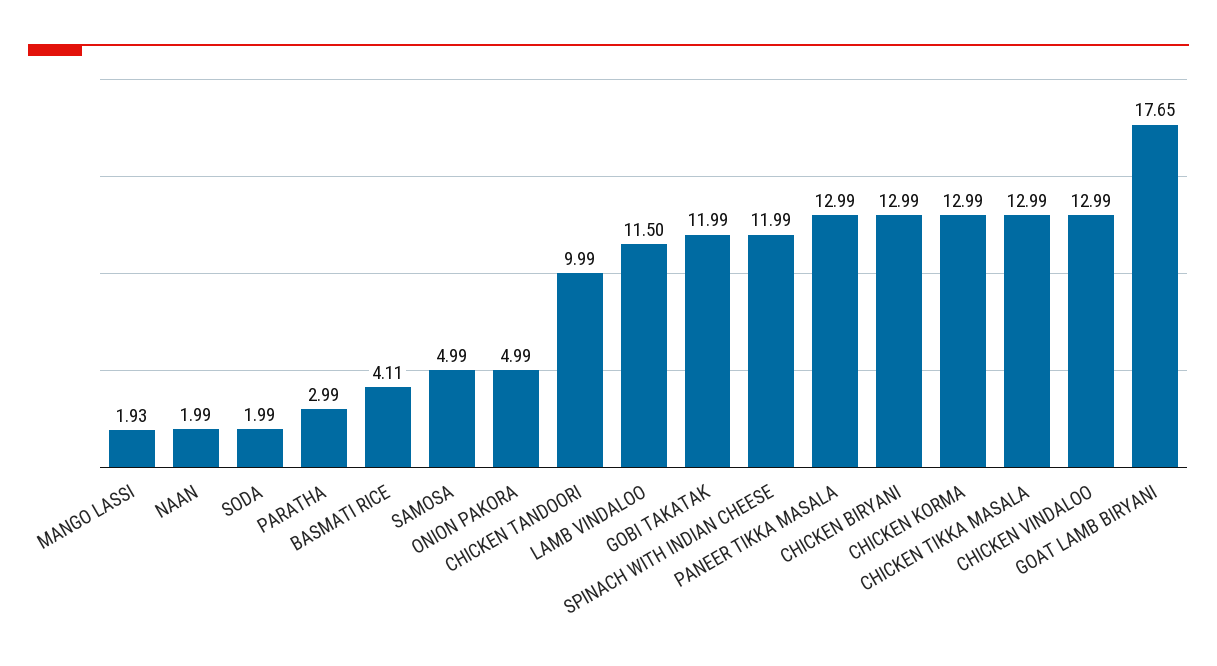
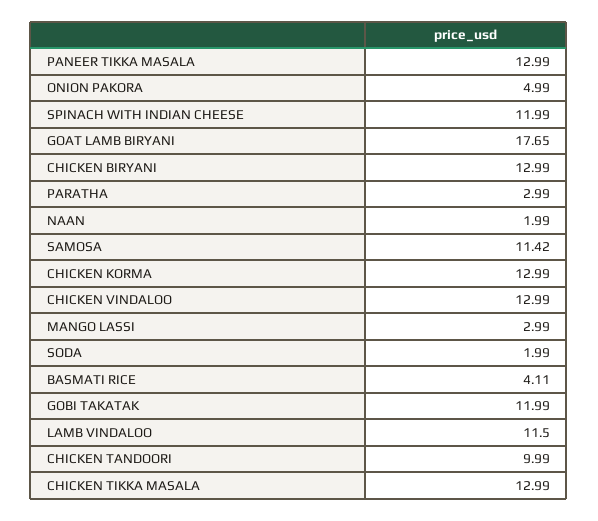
  {
-   "MANGO LASSI": 1.93,
+   "MANGO LASSI": 2.99,
    "NAAN": 1.99,
    "SODA": 1.99,
    "PARATHA": 2.99,
    "BASMATI RICE": 4.11,
-   "SAMOSA": 4.99,
+   "SAMOSA": 11.42,
    "ONION PAKORA": 4.99,
    "CHICKEN TANDOORI": 9.99,
    "LAMB VINDALOO": 11.5,
    "GOBI TAKATAK": 11.99,
    "SPINACH WITH INDIAN CHEESE": 11.99,
    "PANEER TIKKA MASALA": 12.99,
    "CHICKEN BIRYANI": 12.99,
    "CHICKEN KORMA": 12.99,
    "CHICKEN TIKKA MASALA": 12.99,
    "CHICKEN VINDALOO": 12.99,
    "GOAT LAMB BIRYANI": 17.65
  }

